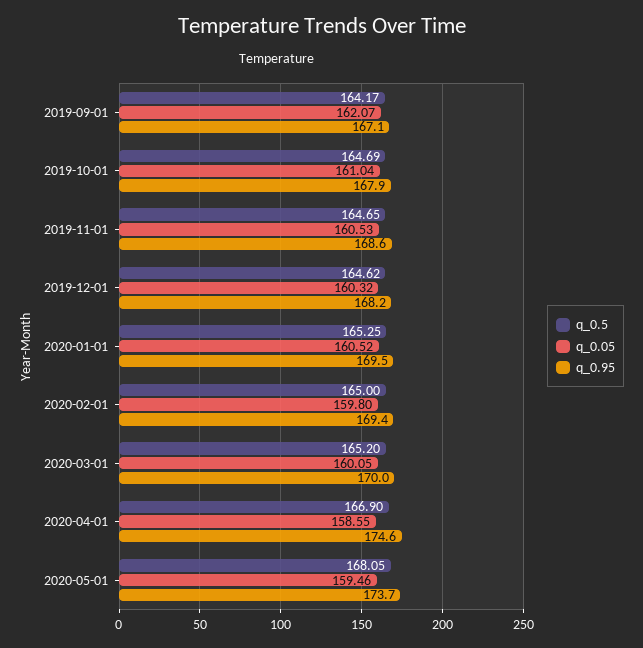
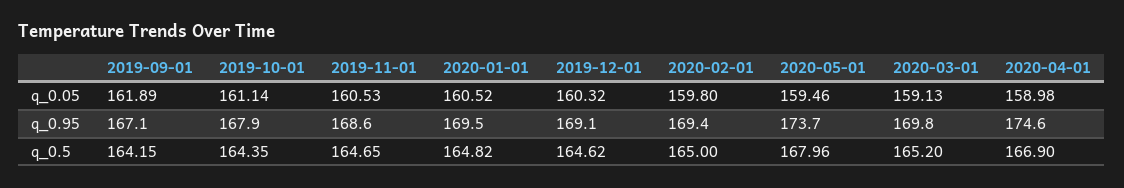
  {
    "q_0.5": {
-     "2019-09-01": 164.17,
+     "2019-09-01": 164.15,
-     "2019-10-01": 164.69,
+     "2019-10-01": 164.35,
      "2019-11-01": 164.65,
      "2019-12-01": 164.62,
-     "2020-01-01": 165.25,
+     "2020-01-01": 164.82,
      "2020-02-01": 165,
      "2020-03-01": 165.2,
      "2020-04-01": 166.9,
-     "2020-05-01": 168.05
+     "2020-05-01": 167.96
    },
    "q_0.05": {
-     "2019-09-01": 162.07,
+     "2019-09-01": 161.89,
-     "2019-10-01": 161.04,
+     "2019-10-01": 161.14,
      "2019-11-01": 160.53,
      "2019-12-01": 160.32,
      "2020-01-01": 160.52,
      "2020-02-01": 159.8,
-     "2020-03-01": 160.05,
+     "2020-03-01": 159.13,
-     "2020-04-01": 158.55,
+     "2020-04-01": 158.98,
      "2020-05-01": 159.46
    },
    "q_0.95": {
      "2019-09-01": 167.1,
      "2019-10-01": 167.9,
      "2019-11-01": 168.6,
-     "2019-12-01": 168.2,
+     "2019-12-01": 169.1,
      "2020-01-01": 169.5,
      "2020-02-01": 169.4,
-     "2020-03-01": 170,
+     "2020-03-01": 169.8,
      "2020-04-01": 174.6,
      "2020-05-01": 173.7
    }
  }

